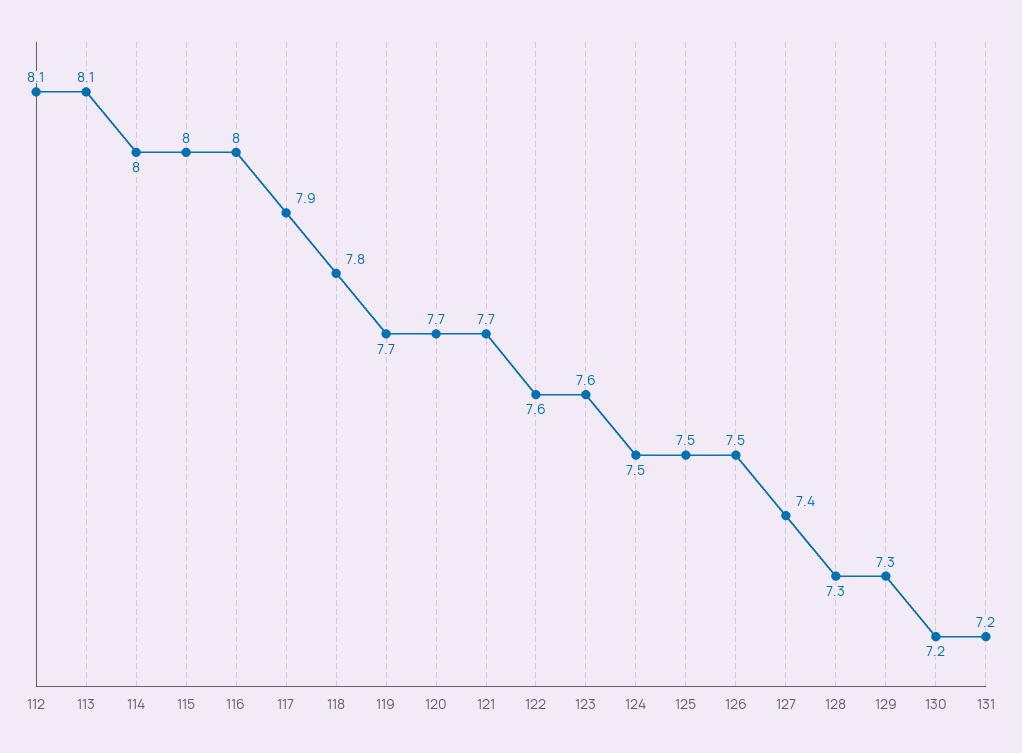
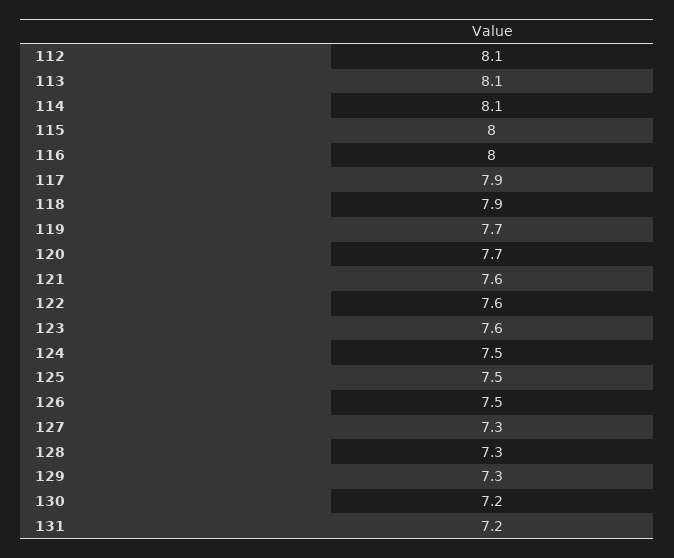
  {
    "112": 8.1,
    "113": 8.1,
-   "114": 8,
+   "114": 8.1,
    "115": 8,
    "116": 8,
    "117": 7.9,
-   "118": 7.8,
+   "118": 7.9,
    "119": 7.7,
    "120": 7.7,
-   "121": 7.7,
+   "121": 7.6,
    "122": 7.6,
    "123": 7.6,
    "124": 7.5,
    "125": 7.5,
    "126": 7.5,
-   "127": 7.4,
+   "127": 7.3,
    "128": 7.3,
    "129": 7.3,
    "130": 7.2,
    "131": 7.2
  }

